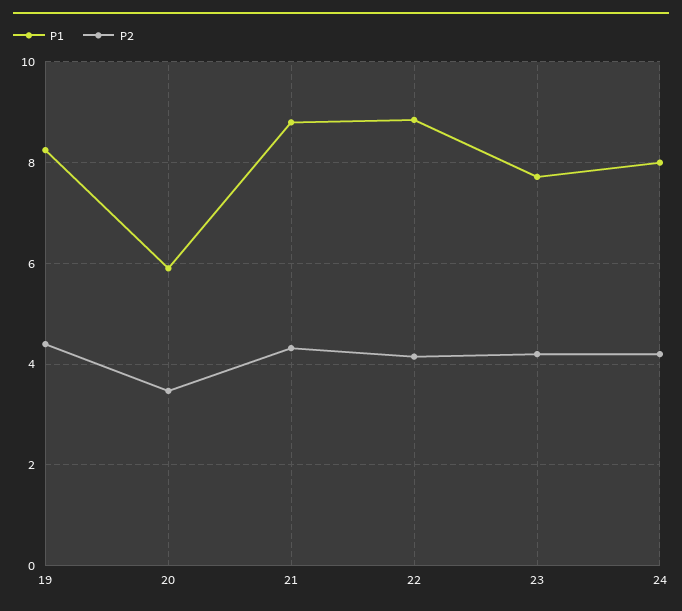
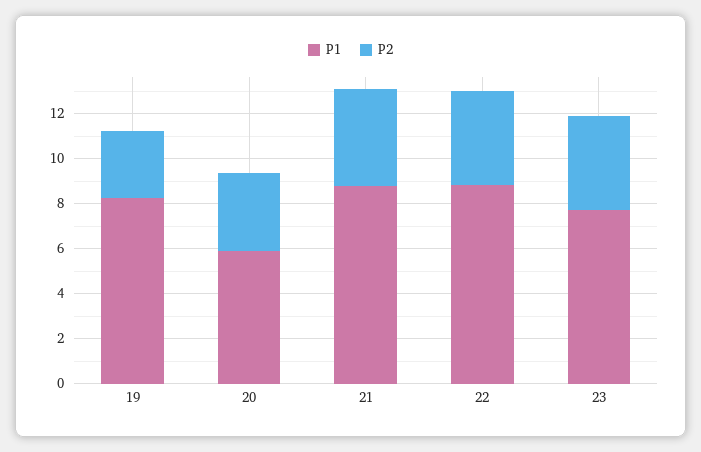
  {
    "P1": {
      "19": 8.2,
      "20": 6,
      "21": 8.8,
      "22": 8.8,
-     "23": 7.8,
+     "23": 7.8
-     "24": 8
    },
    "P2": {
-     "19": 4.4,
+     "19": 3,
      "20": 3.4,
      "21": 4.4,
      "22": 4.2,
-     "23": 4.2,
+     "23": 4.2
-     "24": 4.2
    }
  }

